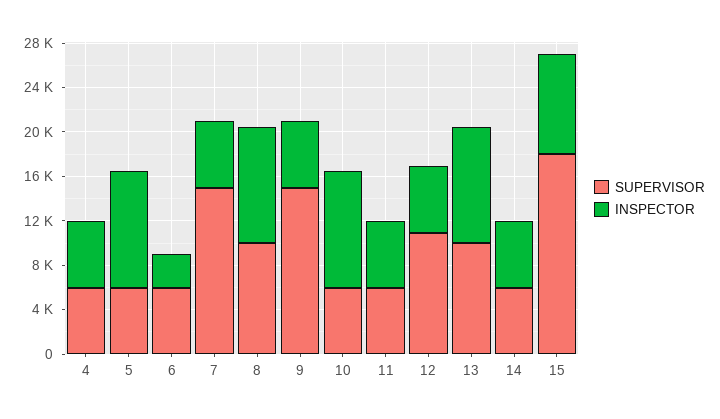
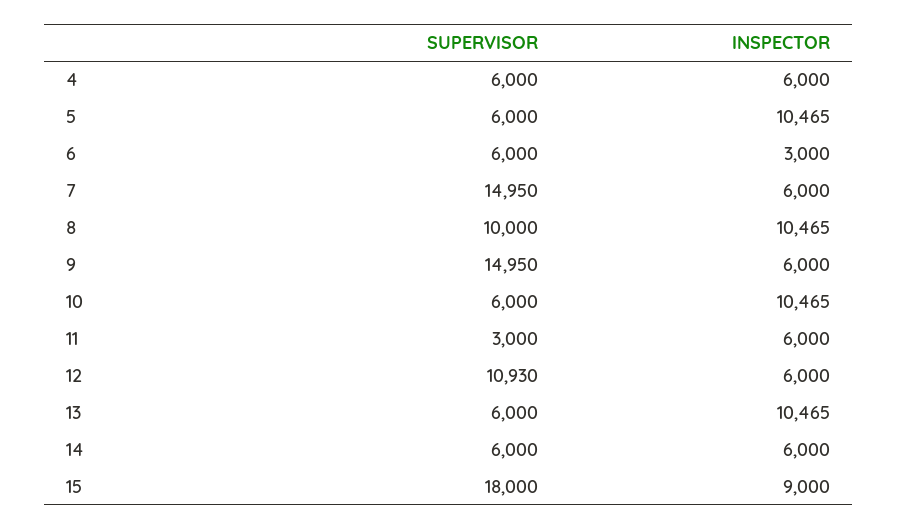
  {
    "SUPERVISOR": {
      "4": 6000,
      "5": 6000,
      "6": 6000,
      "7": 14950,
      "8": 10000,
      "9": 14950,
      "10": 6000,
-     "11": 6000,
+     "11": 3000,
      "12": 10930,
-     "13": 10000,
+     "13": 6000,
      "14": 6000,
      "15": 18000
    },
    "INSPECTOR": {
      "4": 6000,
      "5": 10465,
      "6": 3000,
      "7": 6000,
      "8": 10465,
      "9": 6000,
      "10": 10465,
      "11": 6000,
      "12": 6000,
      "13": 10465,
      "14": 6000,
      "15": 9000
    }
  }

